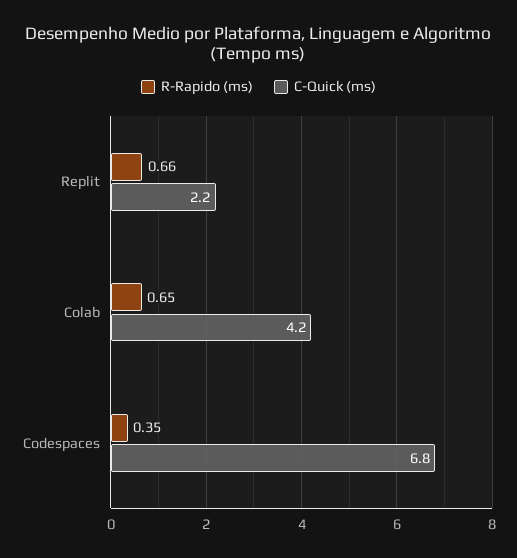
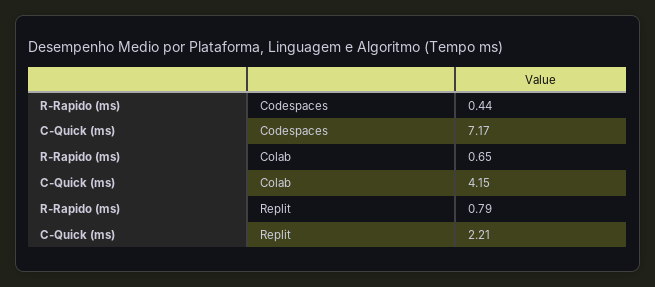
  {
    "R-Rapido (ms)": {
-     "Replit": 0.66,
+     "Replit": 0.79,
      "Colab": 0.65,
-     "Codespaces": 0.35
+     "Codespaces": 0.44
    },
    "C-Quick (ms)": {
      "Replit": 2.21,
      "Colab": 4.15,
-     "Codespaces": 6.8
+     "Codespaces": 7.17
    }
  }

